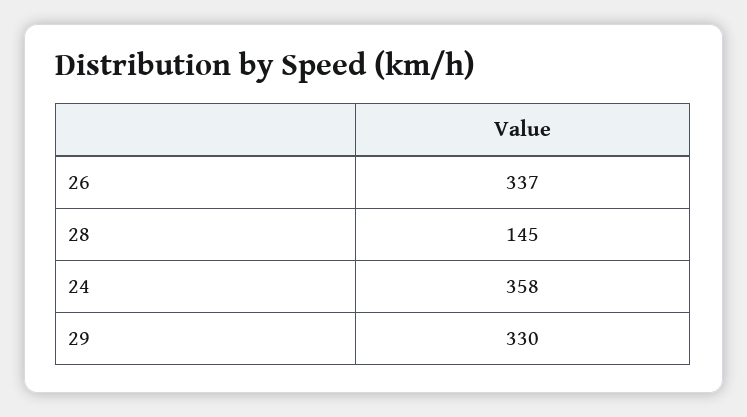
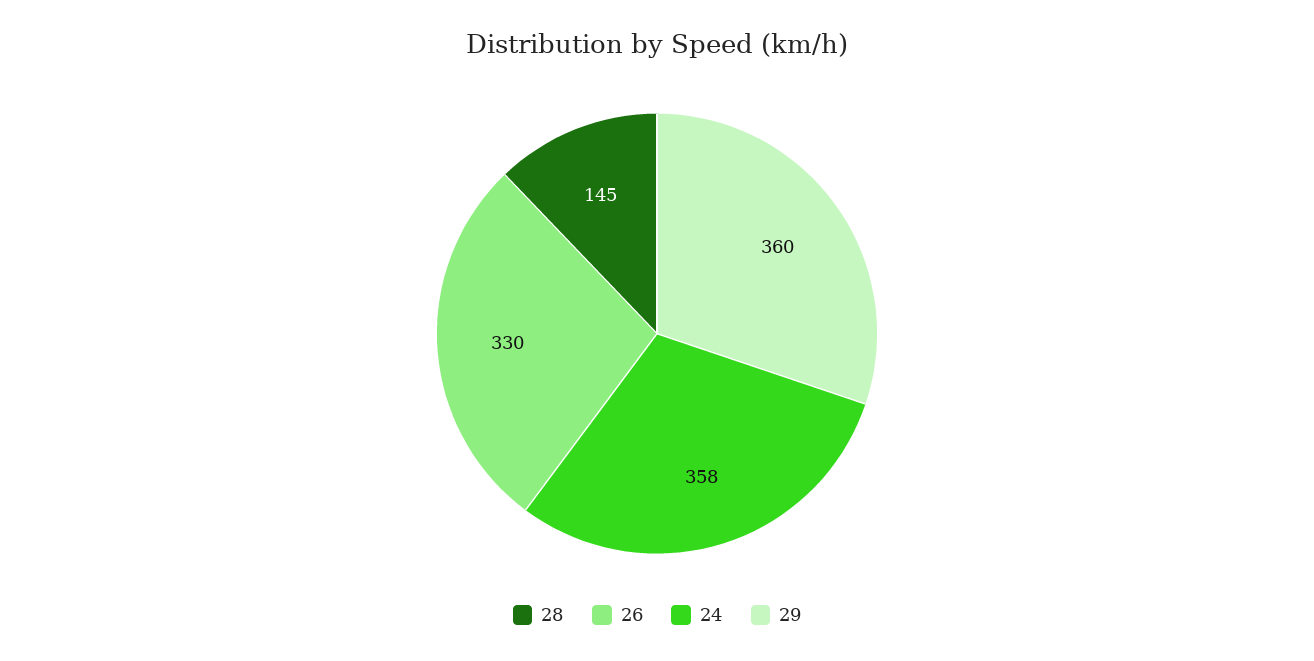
  {
-   "26": 337,
+   "26": 330,
    "28": 145,
    "24": 358,
-   "29": 330
+   "29": 360
  }

